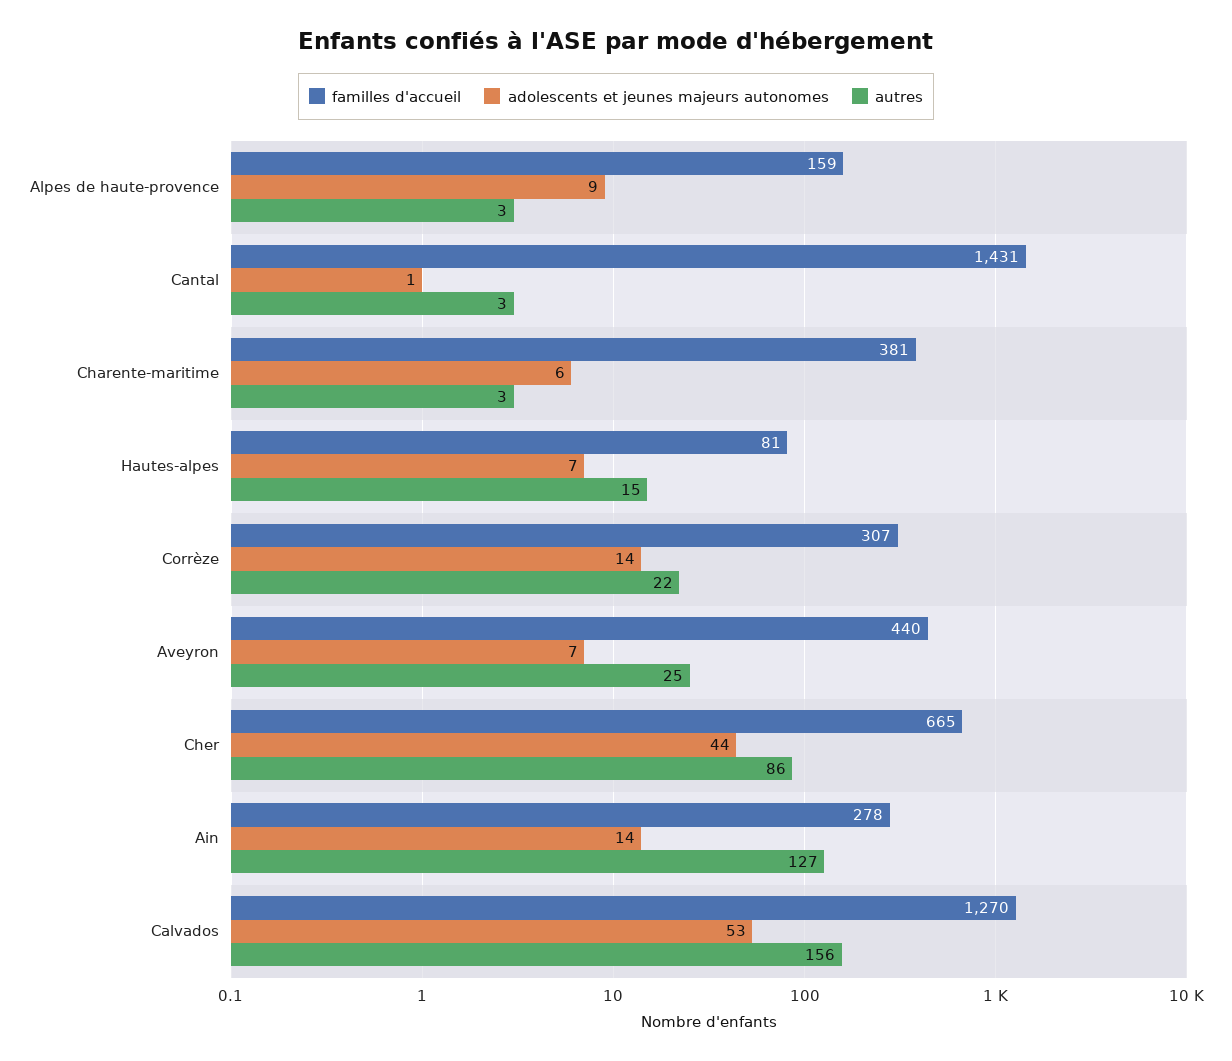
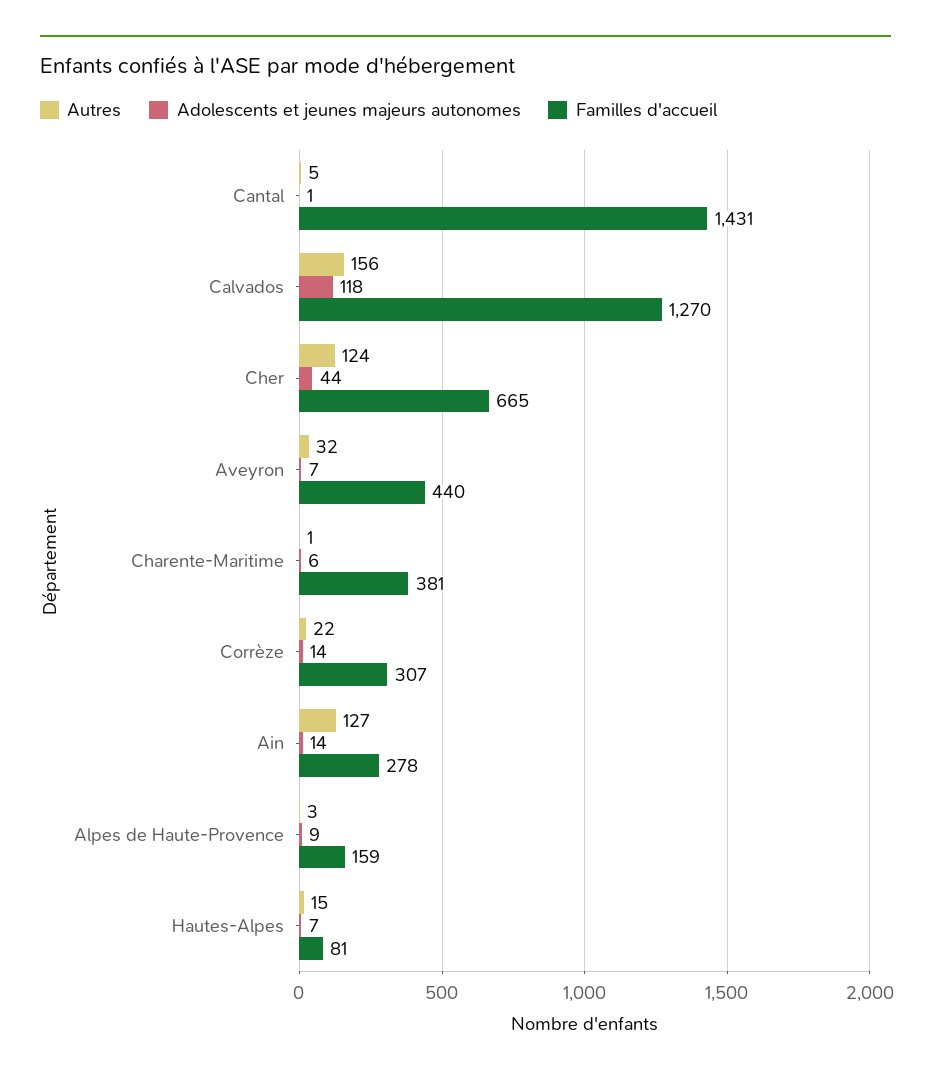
  {
    "familles d'accueil": {
      "Alpes de haute-provence": 159,
      "Cantal": 1431,
      "Charente-maritime": 381,
      "Hautes-alpes": 81,
      "Corrèze": 307,
      "Aveyron": 440,
      "Cher": 665,
      "Ain": 278,
      "Calvados": 1270
    },
    "adolescents et jeunes majeurs autonomes": {
      "Alpes de haute-provence": 9,
      "Cantal": 1,
      "Charente-maritime": 6,
      "Hautes-alpes": 7,
      "Corrèze": 14,
      "Aveyron": 7,
      "Cher": 44,
      "Ain": 14,
-     "Calvados": 53
+     "Calvados": 118
    },
    "autres": {
      "Alpes de haute-provence": 3,
-     "Cantal": 3,
+     "Cantal": 5,
-     "Charente-maritime": 3,
+     "Charente-maritime": 1,
      "Hautes-alpes": 15,
      "Corrèze": 22,
-     "Aveyron": 25,
+     "Aveyron": 32,
-     "Cher": 86,
+     "Cher": 124,
      "Ain": 127,
      "Calvados": 156
    }
  }

